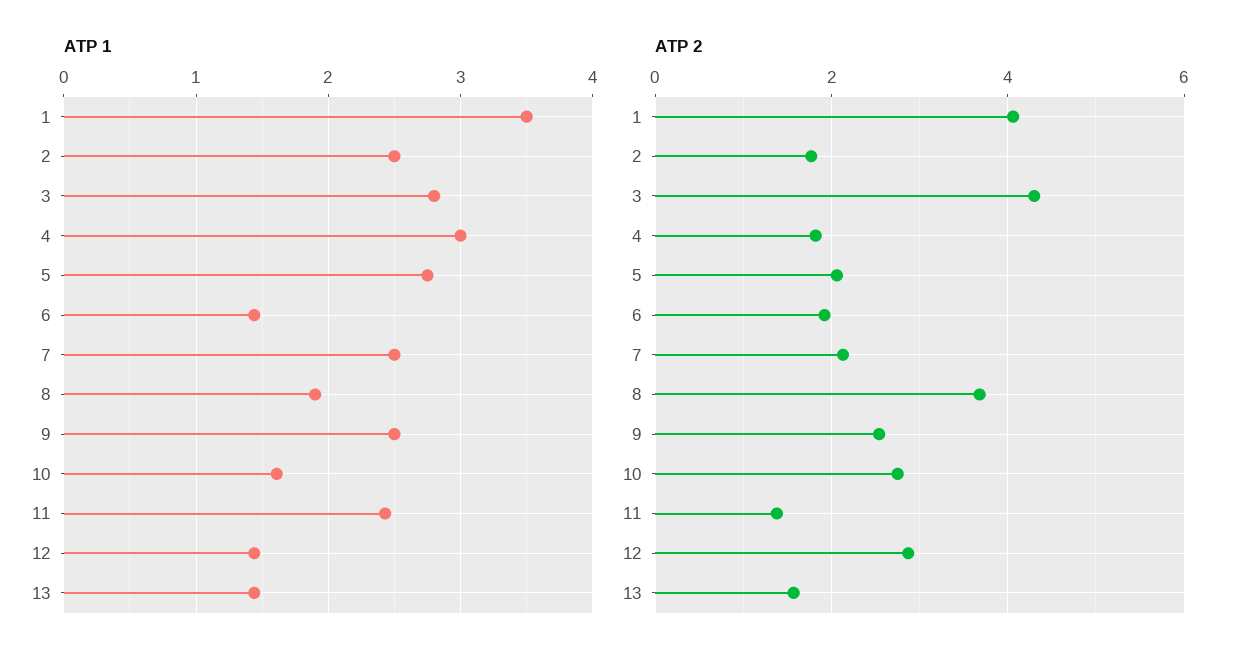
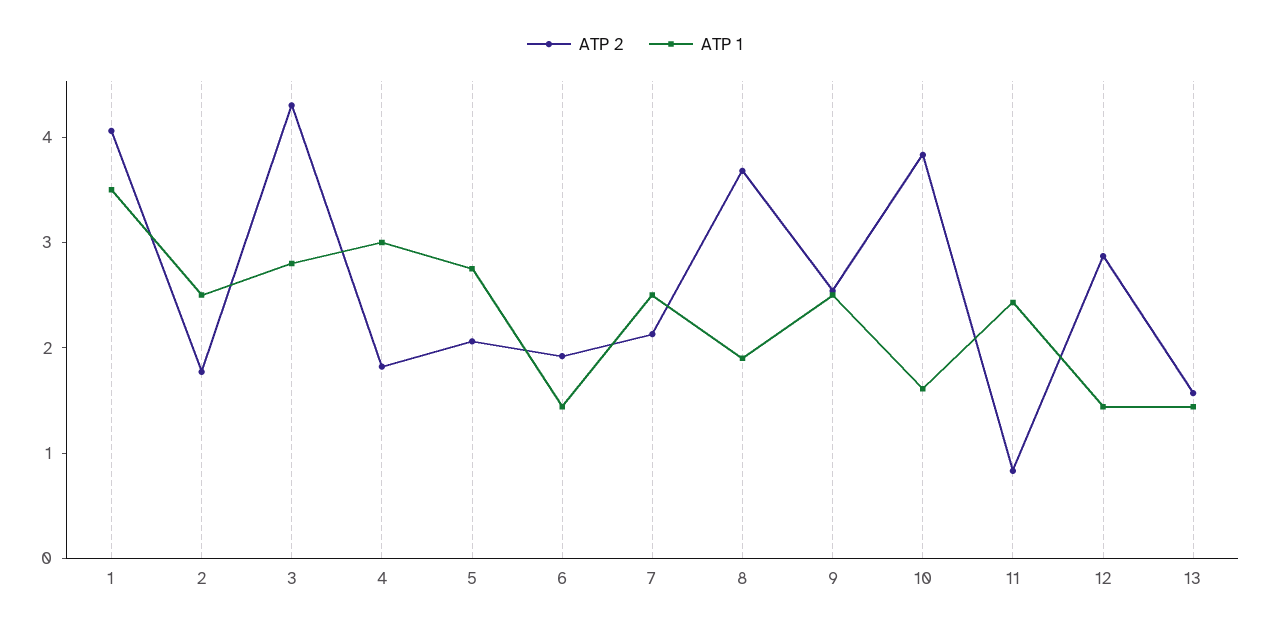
  {
    "ATP 1": {
      "1": 3.5,
      "2": 2.5,
      "3": 2.8,
      "4": 3,
      "5": 2.8,
      "6": 1.4,
      "7": 2.5,
      "8": 1.9,
      "9": 2.5,
      "10": 1.6,
      "11": 2.4,
      "12": 1.4,
      "13": 1.4
    },
    "ATP 2": {
      "1": 4,
      "2": 1.8,
      "3": 4.4,
      "4": 1.8,
      "5": 2,
      "6": 2,
      "7": 2.2,
      "8": 3.6,
      "9": 2.6,
-     "10": 2.8,
+     "10": 3.8,
-     "11": 1.4,
+     "11": 0.8,
      "12": 2.8,
      "13": 1.6
    }
  }

